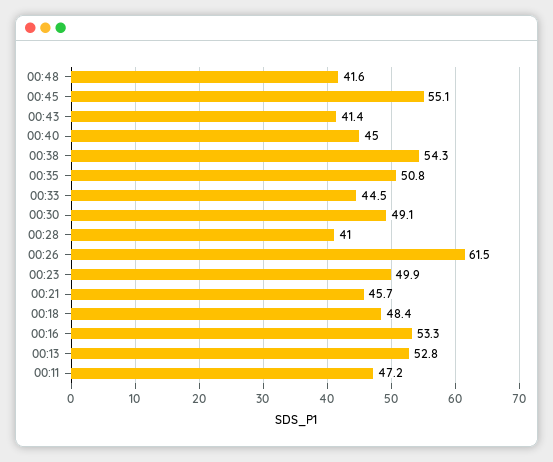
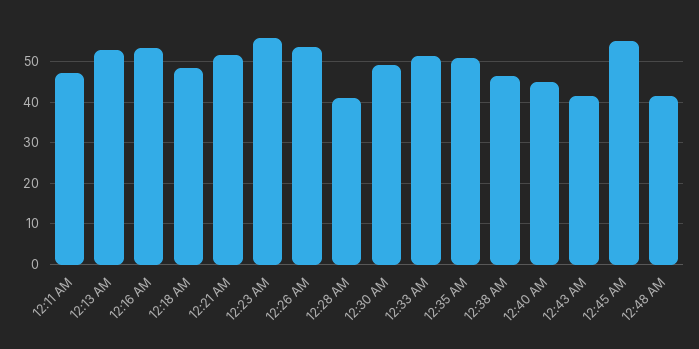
  {
    "00:48": 41.6,
    "00:45": 55.1,
    "00:43": 41.4,
    "00:40": 45,
-   "00:38": 54.3,
+   "00:38": 46,
    "00:35": 50.8,
-   "00:33": 44.5,
+   "00:33": 52,
    "00:30": 49.1,
    "00:28": 41,
-   "00:26": 61.5,
+   "00:26": 54,
-   "00:23": 49.9,
+   "00:23": 56,
-   "00:21": 45.7,
+   "00:21": 52,
    "00:18": 48.4,
    "00:16": 53.3,
    "00:13": 52.8,
    "00:11": 47.2
  }

